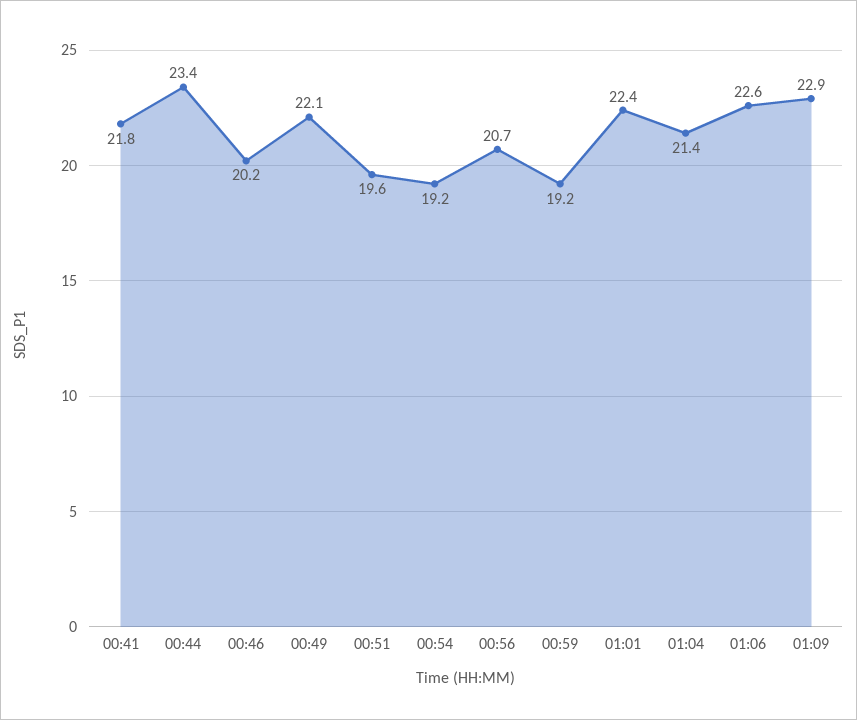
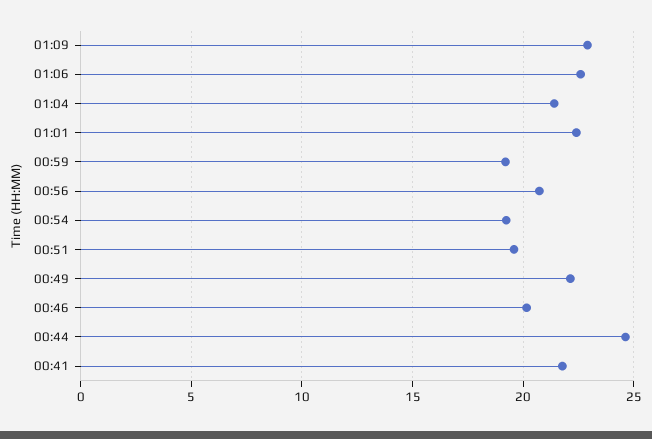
  {
    "00:41": 21.8,
-   "00:44": 23.4,
+   "00:44": 24.5,
    "00:46": 20.2,
    "00:49": 22.1,
    "00:51": 19.6,
    "00:54": 19.2,
    "00:56": 20.7,
    "00:59": 19.2,
    "01:01": 22.4,
    "01:04": 21.4,
    "01:06": 22.6,
    "01:09": 22.9
  }

